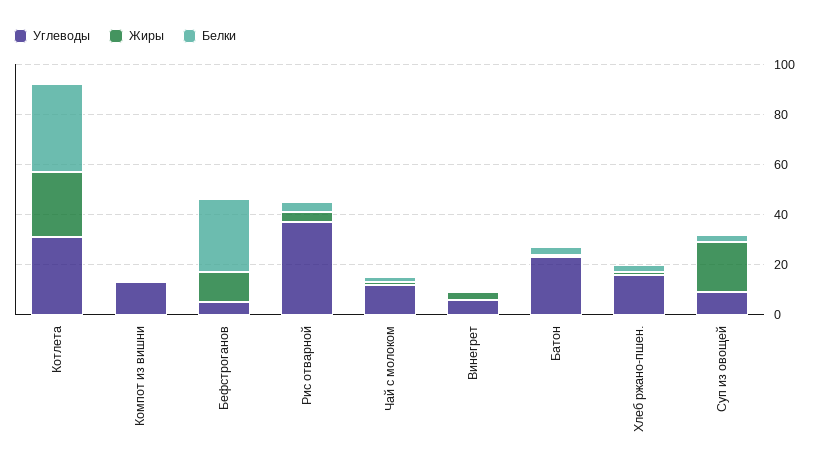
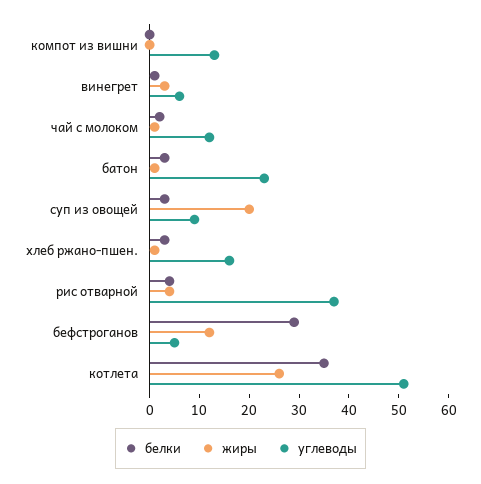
  {
    "Углеводы": {
-     "Котлета": 30,
+     "Котлета": 50,
      "Компот из вишни": 15,
      "Бефстроганов": 5,
      "Рис отварной": 35,
      "Чай с молоком": 10,
      "Винегрет": 5,
      "Батон": 25,
      "Хлеб ржано-пшен.": 15,
      "Суп из овощей": 10
    },
    "Жиры": {
      "Котлета": 25,
      "Компот из вишни": 0,
      "Бефстроганов": 10,
      "Рис отварной": 5,
      "Чай с молоком": 0,
      "Винегрет": 5,
      "Батон": 0,
      "Хлеб ржано-пшен.": 0,
      "Суп из овощей": 20
    },
    "Белки": {
      "Котлета": 35,
      "Компот из вишни": 0,
      "Бефстроганов": 30,
      "Рис отварной": 5,
      "Чай с молоком": 0,
      "Винегрет": 0,
      "Батон": 5,
      "Хлеб ржано-пшен.": 5,
      "Суп из овощей": 5
    }
  }

